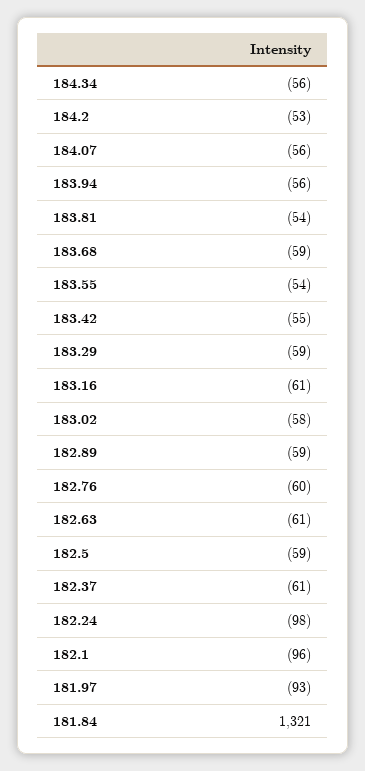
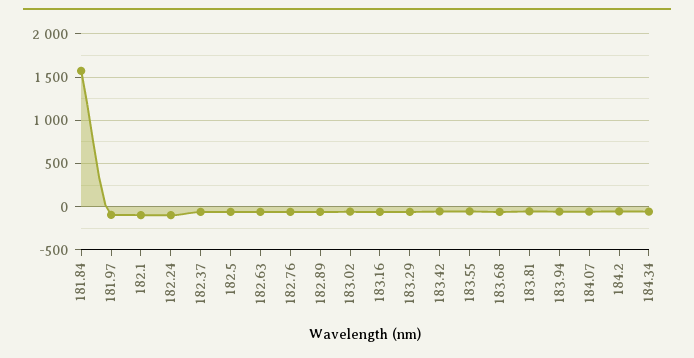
  {
    "184.34": -56,
    "184.2": -53,
    "184.07": -56,
    "183.94": -56,
    "183.81": -54,
    "183.68": -59,
    "183.55": -54,
    "183.42": -55,
    "183.29": -59,
    "183.16": -61,
    "183.02": -58,
    "182.89": -59,
    "182.76": -60,
    "182.63": -61,
    "182.5": -59,
    "182.37": -61,
    "182.24": -98,
    "182.1": -96,
    "181.97": -93,
-   "181.84": 1321
+   "181.84": 1600
  }

